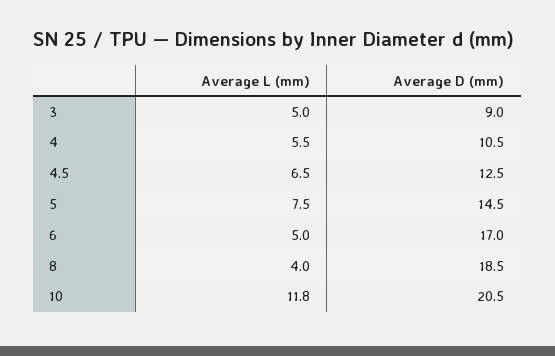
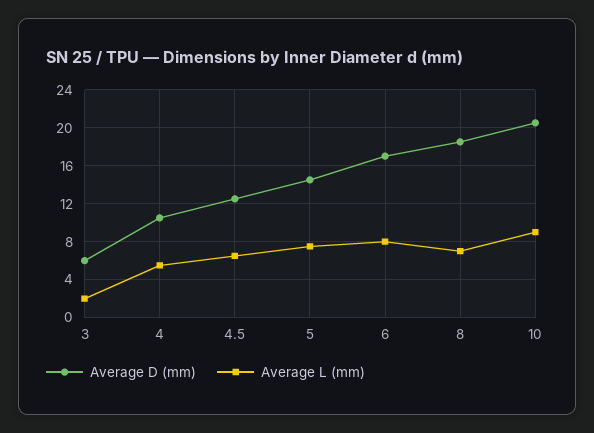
  {
    "Average L (mm)": {
-     "3": 5,
+     "3": 2,
      "4": 5.5,
      "4.5": 6.5,
      "5": 7.5,
-     "6": 5,
+     "6": 8,
-     "8": 4,
+     "8": 7,
-     "10": 11.8
+     "10": 9
    },
    "Average D (mm)": {
-     "3": 9,
+     "3": 6,
      "4": 10.5,
      "4.5": 12.5,
      "5": 14.5,
      "6": 17,
      "8": 18.5,
      "10": 20.5
    }
  }

